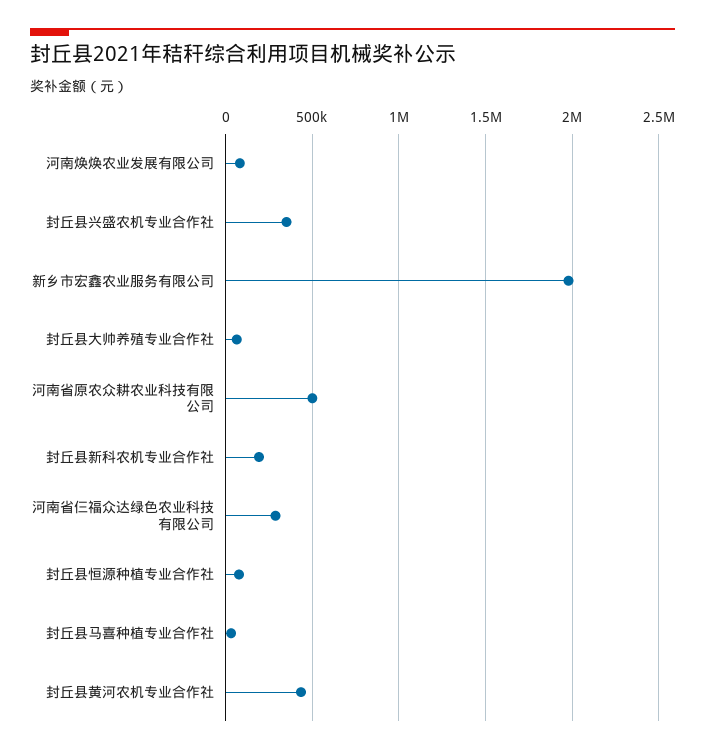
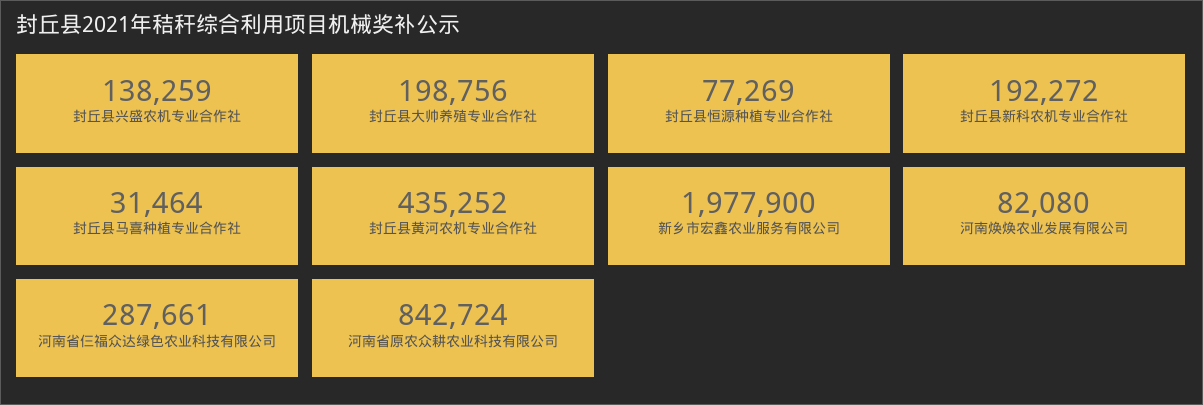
  {
    "河南焕焕农业发展有限公司": 82080,
-   "封丘县兴盛农机专业合作社": 350000,
+   "封丘县兴盛农机专业合作社": 138259,
    "新乡市宏鑫农业服务有限公司": 1977900,
-   "封丘县大帅养殖专业合作社": 50000,
+   "封丘县大帅养殖专业合作社": 198756,
-   "河南省原农众耕农业科技有限公司": 500000,
+   "河南省原农众耕农业科技有限公司": 842724,
    "封丘县新科农机专业合作社": 192272,
    "河南省仨福众达绿色农业科技有限公司": 287661,
    "封丘县恒源种植专业合作社": 77269,
    "封丘县马喜种植专业合作社": 31464,
    "封丘县黄河农机专业合作社": 435252
  }

